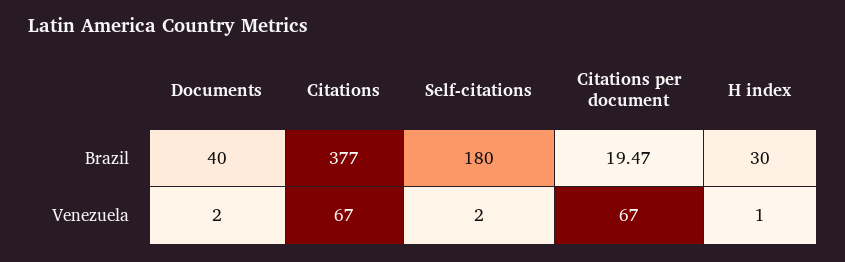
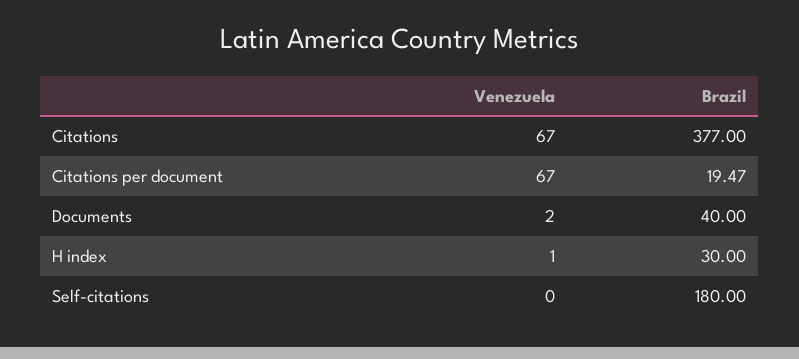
  {
    "Documents": {
      "Brazil": 40,
      "Venezuela": 2
    },
    "Citations": {
      "Brazil": 377,
      "Venezuela": 67
    },
    "Self-citations": {
      "Brazil": 180,
-     "Venezuela": 2
+     "Venezuela": 0
    },
    "Citations per document": {
      "Brazil": 19.47,
      "Venezuela": 67
    },
    "H index": {
      "Brazil": 30,
      "Venezuela": 1
    }
  }

